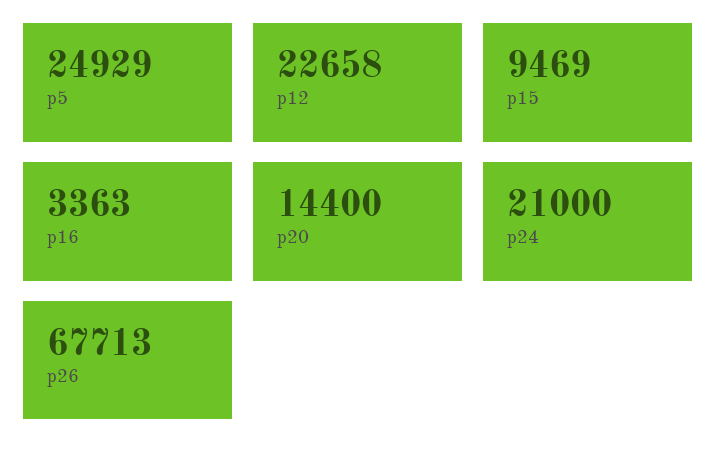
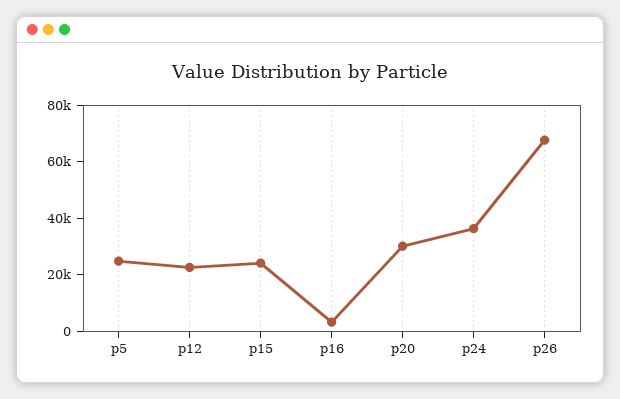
  {
    "p5": 24929,
    "p12": 22658,
-   "p15": 9469,
+   "p15": 25000,
    "p16": 3363,
-   "p20": 14400,
+   "p20": 30000,
-   "p24": 21000,
+   "p24": 35000,
    "p26": 67713
  }

